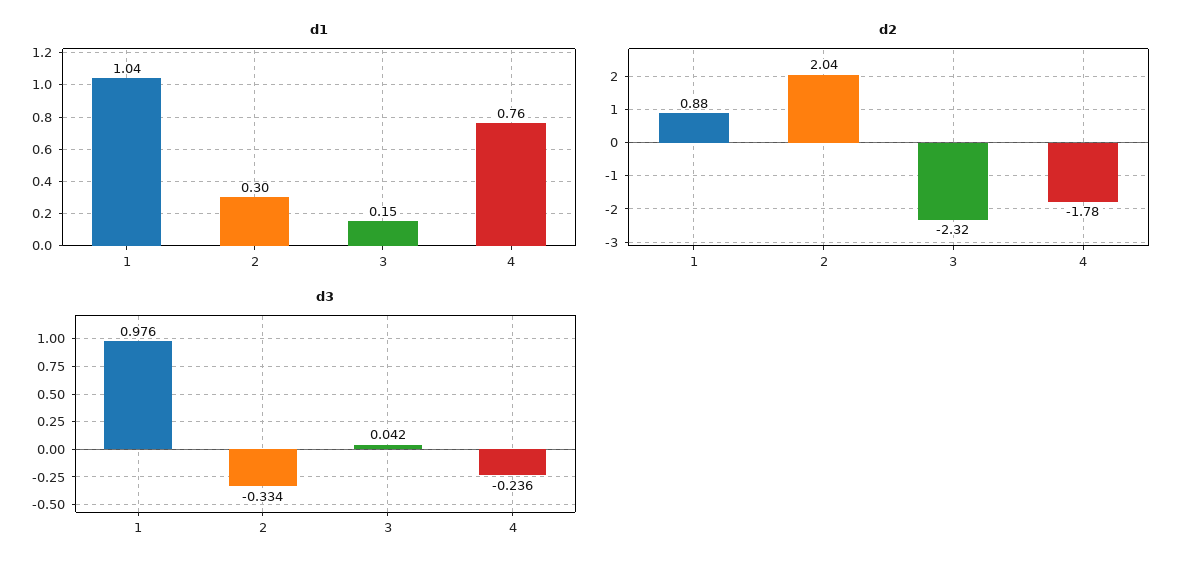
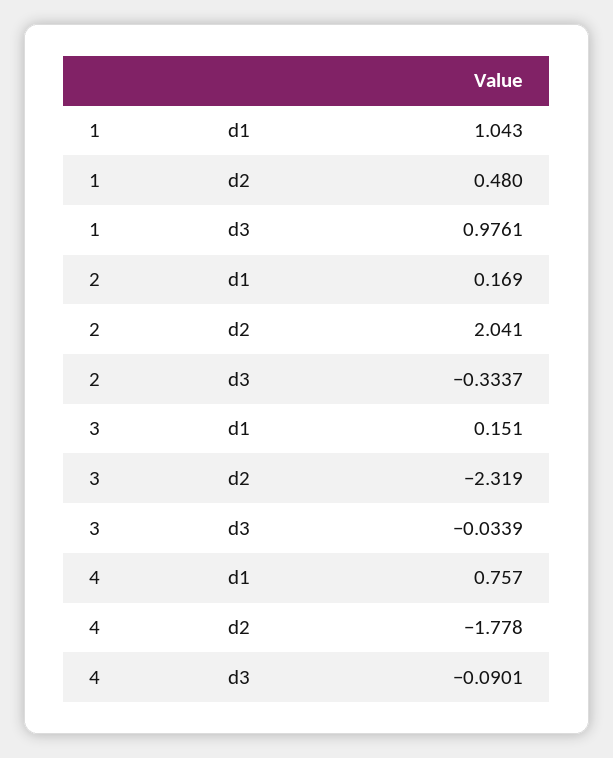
  {
    "d1": {
      "1": 1.043,
-     "2": 0.3,
+     "2": 0.169,
      "3": 0.151,
      "4": 0.757
    },
    "d2": {
-     "1": 0.88,
+     "1": 0.48,
      "2": 2.041,
      "3": -2.319,
      "4": -1.778
    },
    "d3": {
      "1": 0.9761,
      "2": -0.3337,
-     "3": 0.042,
+     "3": -0.0339,
-     "4": -0.236
+     "4": -0.0901
    }
  }

